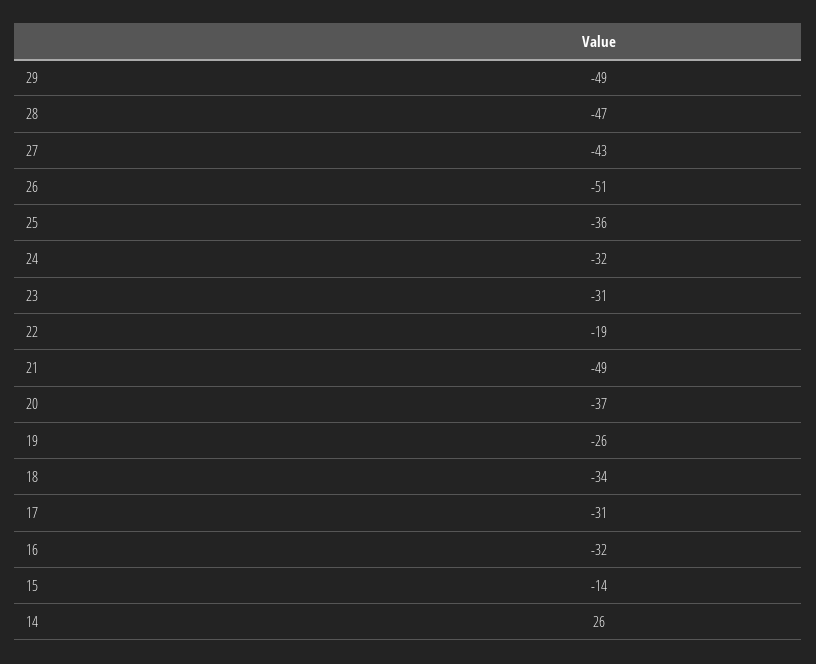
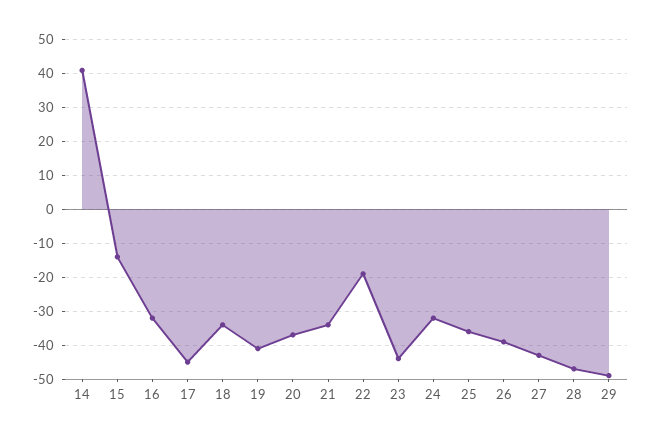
  {
    "29": -49,
    "28": -47,
    "27": -43,
-   "26": -51,
+   "26": -40,
    "25": -36,
    "24": -32,
-   "23": -31,
+   "23": -45,
    "22": -19,
-   "21": -49,
+   "21": -35,
    "20": -37,
-   "19": -26,
+   "19": -40,
    "18": -34,
-   "17": -31,
+   "17": -45,
    "16": -32,
    "15": -14,
-   "14": 26
+   "14": 40
  }

